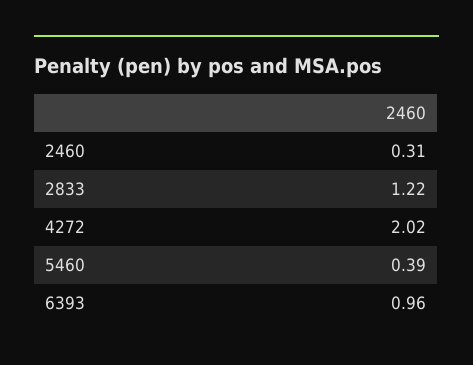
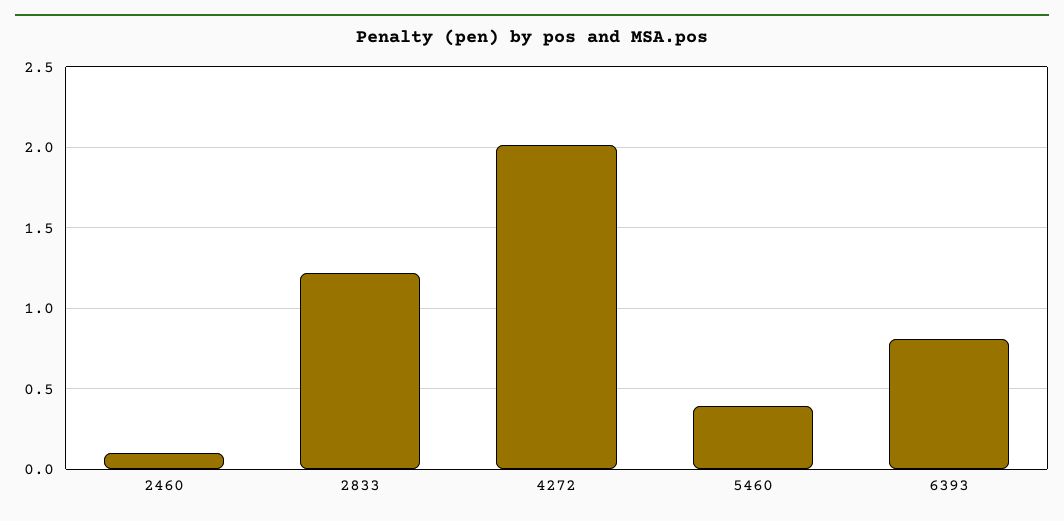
  {
-   "2460": 0.31,
+   "2460": 0.1,
    "2833": 1.22,
    "4272": 2.02,
    "5460": 0.39,
-   "6393": 0.96
+   "6393": 0.8
  }

